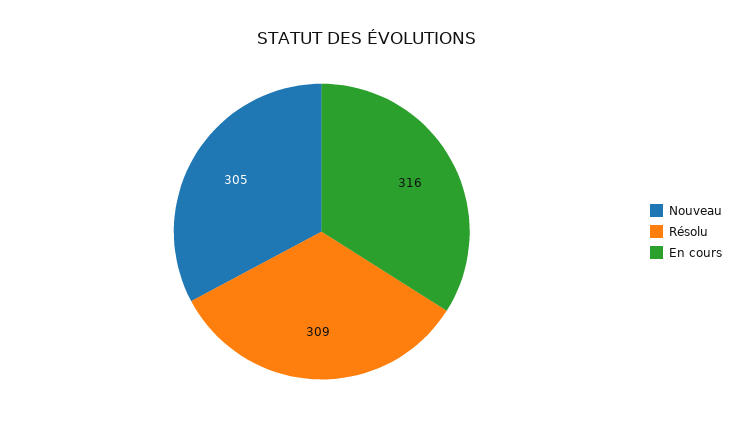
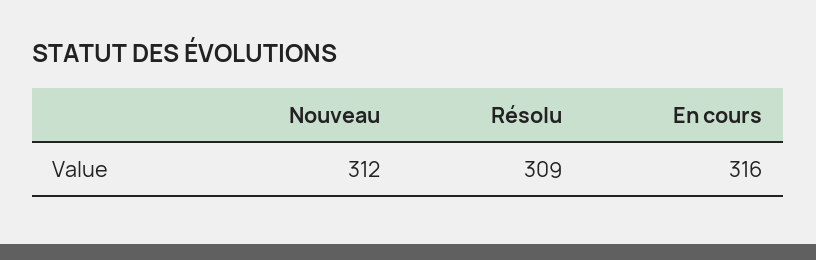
  {
-   "Nouveau": 305,
+   "Nouveau": 312,
    "Résolu": 309,
    "En cours": 316
  }

